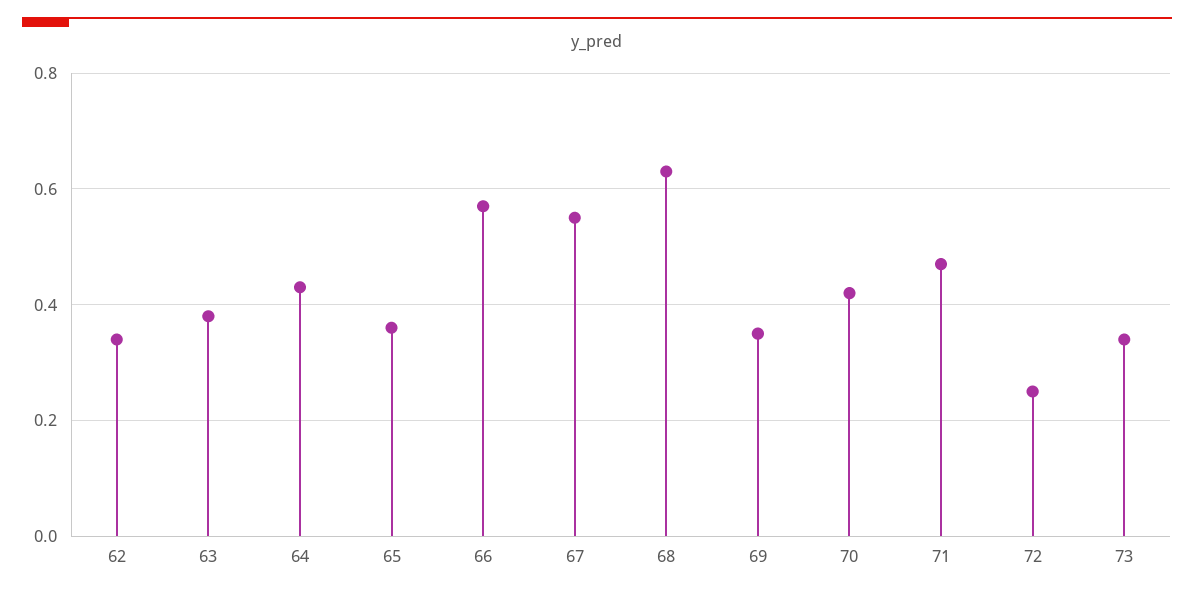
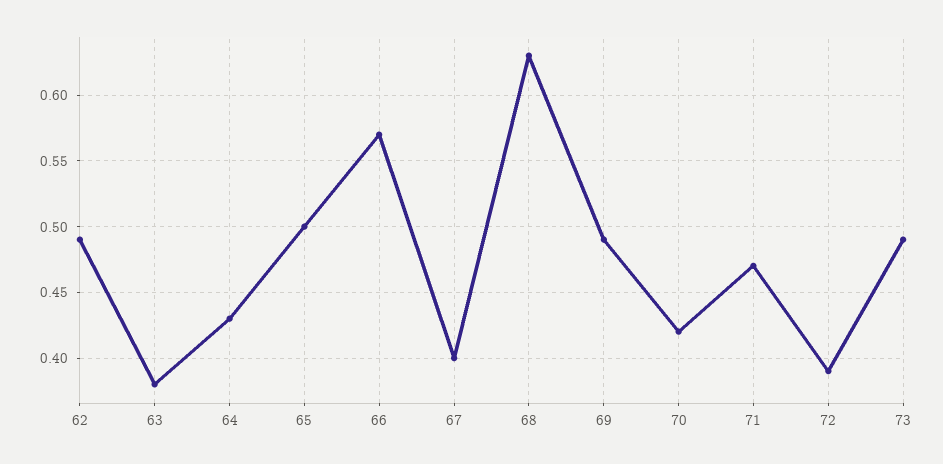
  {
-   "62": 0.35,
+   "62": 0.49,
    "63": 0.38,
    "64": 0.43,
-   "65": 0.35,
+   "65": 0.5,
    "66": 0.57,
-   "67": 0.55,
+   "67": 0.4,
    "68": 0.63,
-   "69": 0.35,
+   "69": 0.49,
    "70": 0.42,
    "71": 0.47,
-   "72": 0.25,
+   "72": 0.39,
-   "73": 0.35
+   "73": 0.49
  }

